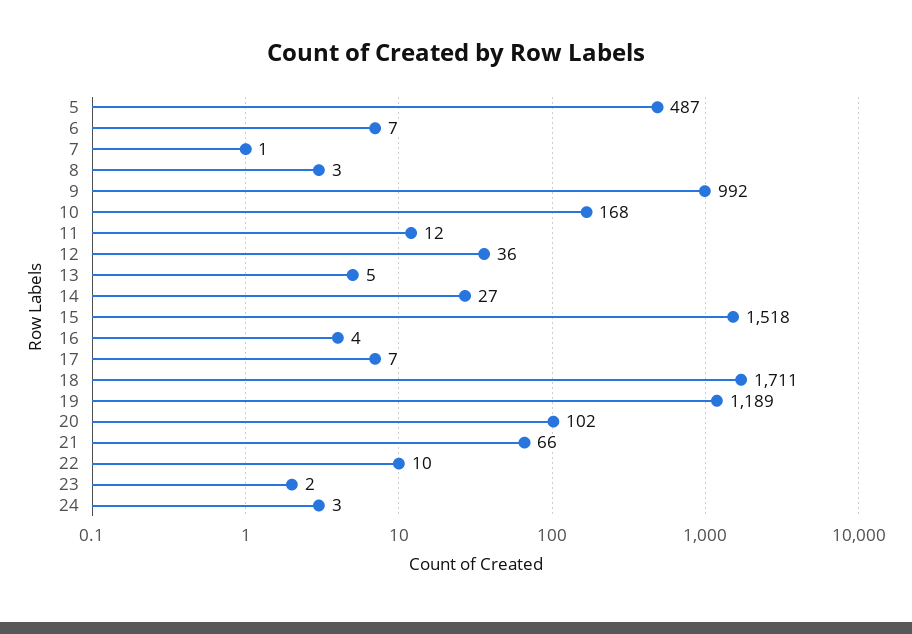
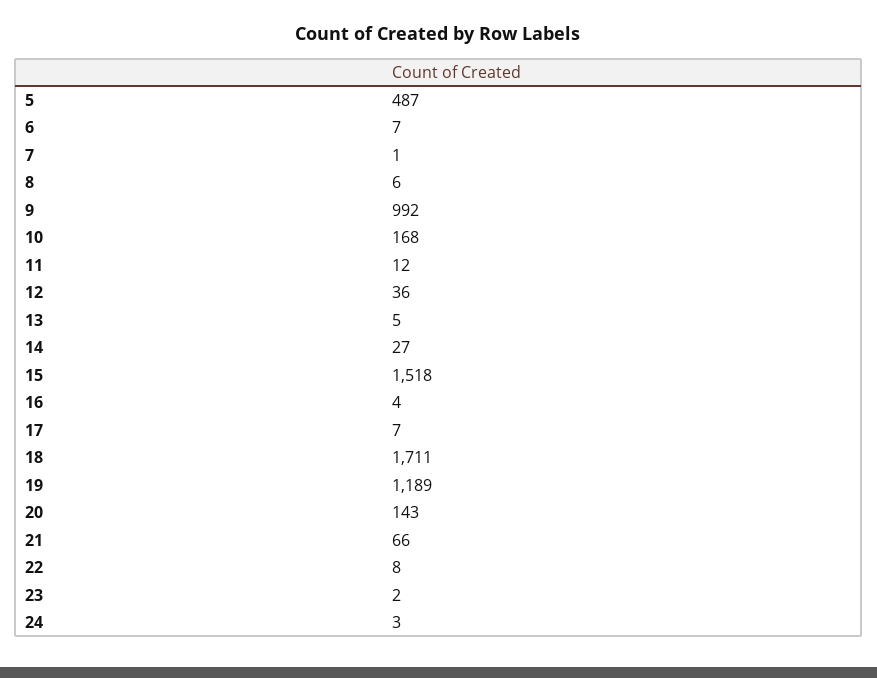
  {
    "5": 487,
    "6": 7,
    "7": 1,
-   "8": 3,
+   "8": 6,
    "9": 992,
    "10": 168,
    "11": 12,
    "12": 36,
    "13": 5,
    "14": 27,
    "15": 1518,
    "16": 4,
    "17": 7,
    "18": 1711,
    "19": 1189,
-   "20": 102,
+   "20": 143,
    "21": 66,
-   "22": 10,
+   "22": 8,
    "23": 2,
    "24": 3
  }

